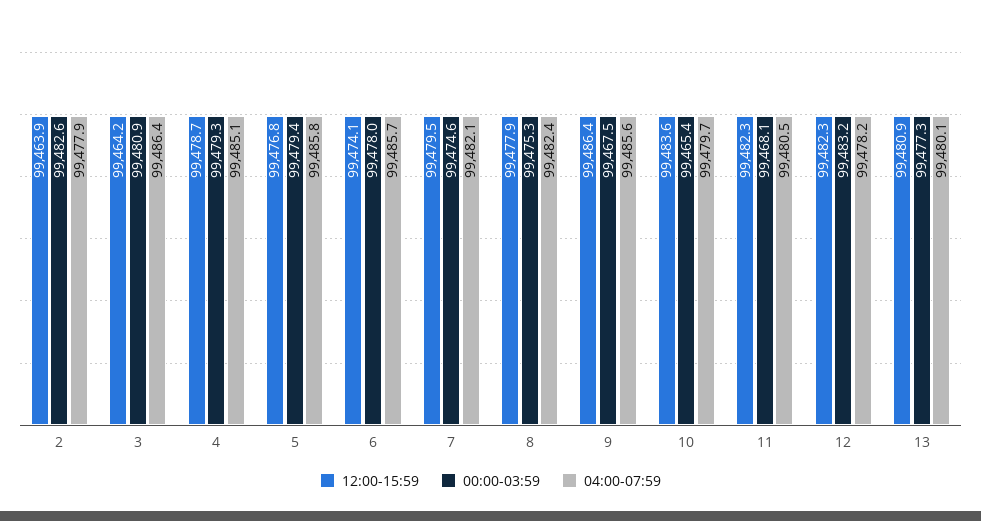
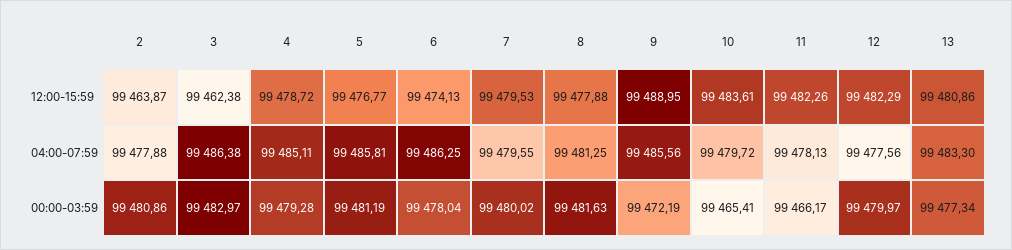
  {
    "12:00-15:59": {
      "2": 99463.87,
-     "3": 99464.2,
+     "3": 99462.38,
      "4": 99478.72,
      "5": 99476.77,
      "6": 99474.13,
      "7": 99479.53,
      "8": 99477.88,
-     "9": 99486.4,
+     "9": 99488.95,
      "10": 99483.61,
      "11": 99482.26,
      "12": 99482.29,
      "13": 99480.86
    },
    "00:00-03:59": {
-     "2": 99482.6,
+     "2": 99480.86,
-     "3": 99480.9,
+     "3": 99482.97,
      "4": 99479.28,
-     "5": 99479.4,
+     "5": 99481.19,
      "6": 99478.04,
-     "7": 99474.6,
+     "7": 99480.02,
-     "8": 99475.3,
+     "8": 99481.63,
-     "9": 99467.5,
+     "9": 99472.19,
      "10": 99465.41,
-     "11": 99468.1,
+     "11": 99466.17,
-     "12": 99483.2,
+     "12": 99479.97,
      "13": 99477.34
    },
    "04:00-07:59": {
      "2": 99477.88,
      "3": 99486.38,
      "4": 99485.11,
      "5": 99485.81,
-     "6": 99485.7,
+     "6": 99486.25,
-     "7": 99482.1,
+     "7": 99479.55,
-     "8": 99482.4,
+     "8": 99481.25,
      "9": 99485.56,
      "10": 99479.72,
-     "11": 99480.5,
+     "11": 99478.13,
-     "12": 99478.2,
+     "12": 99477.56,
-     "13": 99480.1
+     "13": 99483.3
    }
  }

